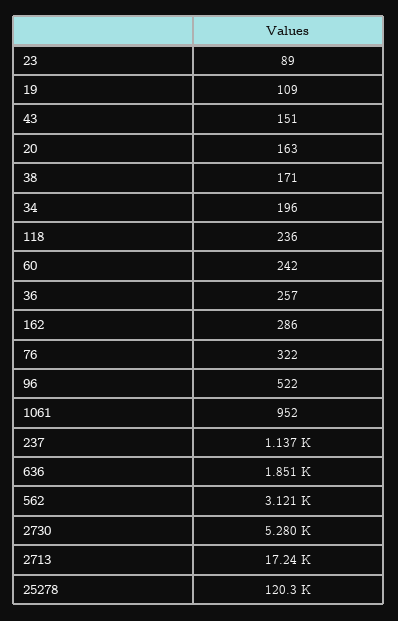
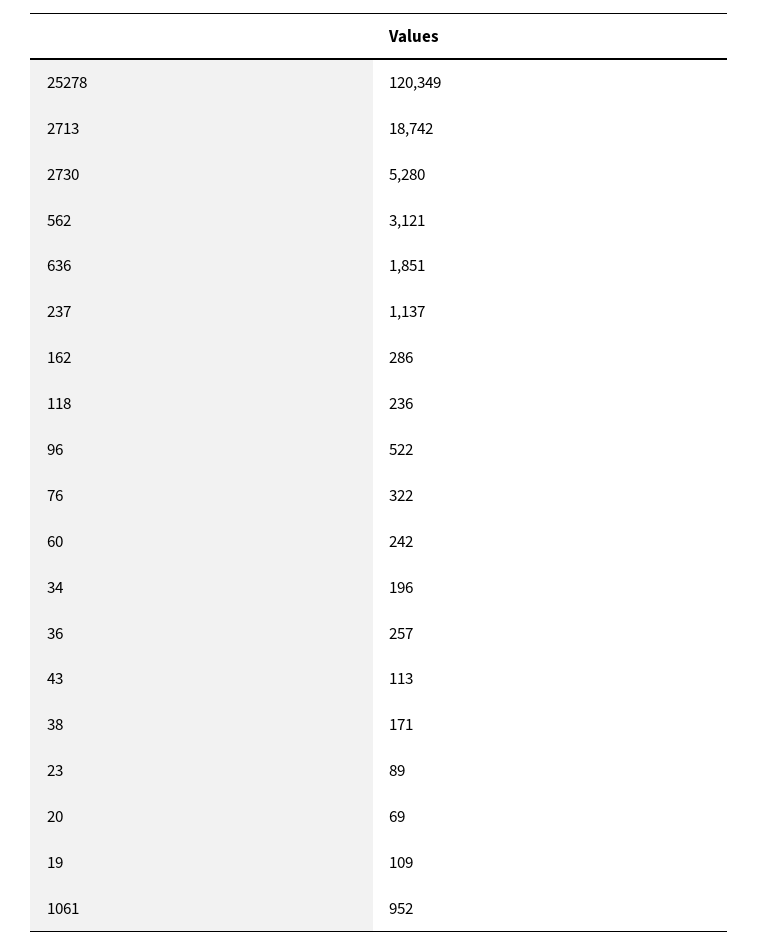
  {
    "23": 89,
    "19": 109,
-   "43": 151,
+   "43": 113,
-   "20": 163,
+   "20": 69,
    "38": 171,
    "34": 196,
    "118": 236,
    "60": 242,
    "36": 257,
    "162": 286,
    "76": 322,
    "96": 522,
    "1061": 952,
    "237": 1137,
    "636": 1851,
    "562": 3121,
    "2730": 5280,
-   "2713": 17240,
+   "2713": 18742,
    "25278": 120349
  }

